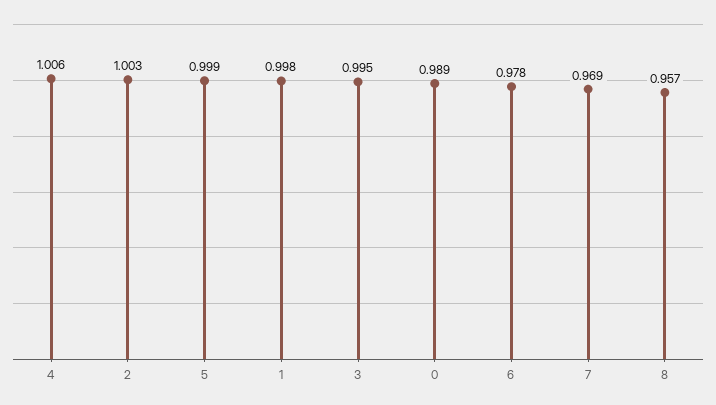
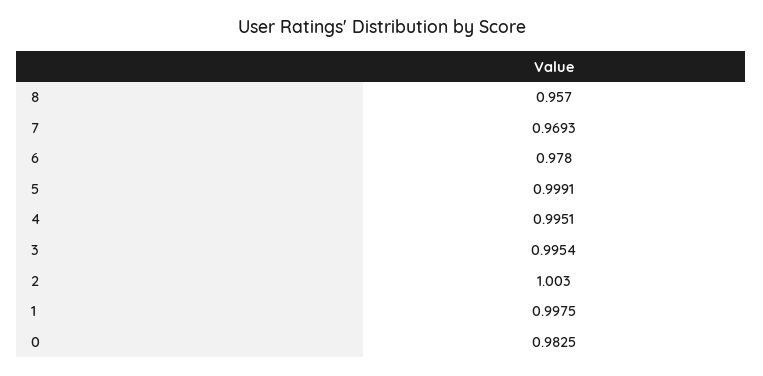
  {
-   "4": 1.006,
+   "4": 0.9951,
    "2": 1.003,
    "5": 0.9991,
    "1": 0.9975,
    "3": 0.9954,
-   "0": 0.989,
+   "0": 0.9825,
    "6": 0.978,
    "7": 0.9693,
    "8": 0.957
  }

